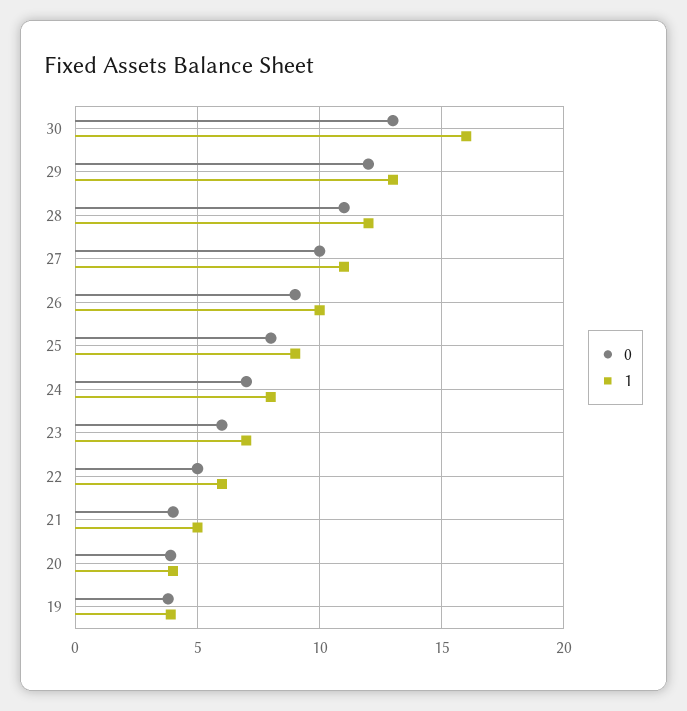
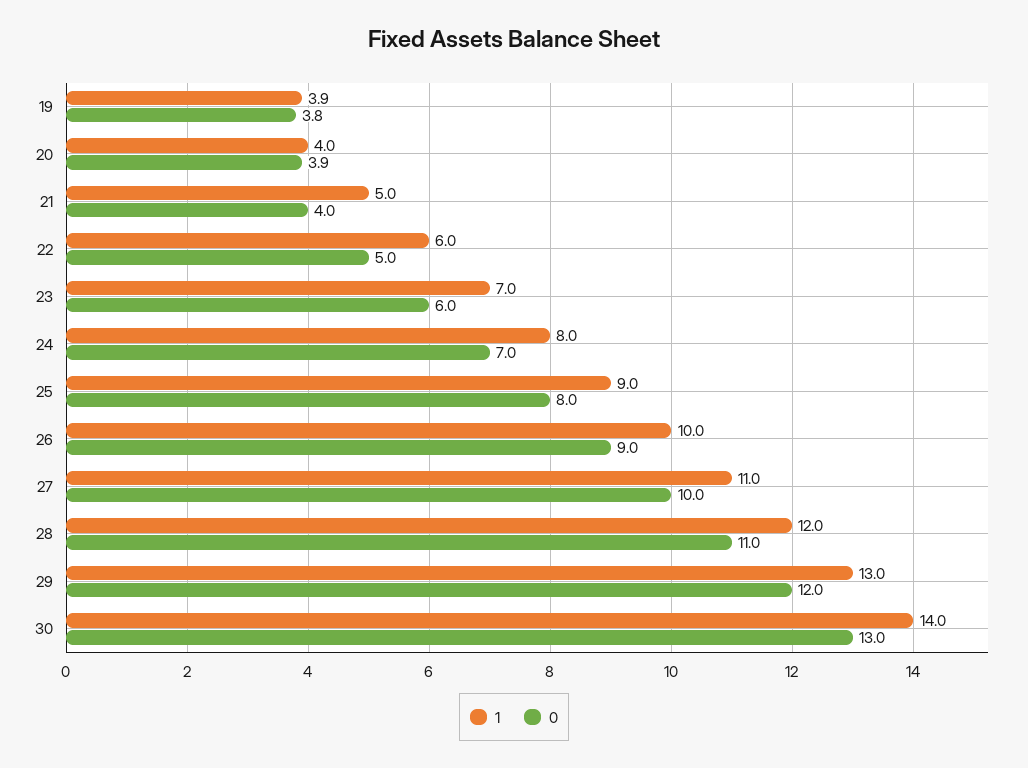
  {
    "0": {
      "30": 13,
      "29": 12,
      "28": 11,
      "27": 10,
      "26": 9,
      "25": 8,
      "24": 7,
      "23": 6,
      "22": 5,
      "21": 4,
      "20": 3.9,
      "19": 3.8
    },
    "1": {
-     "30": 16,
+     "30": 14,
      "29": 13,
      "28": 12,
      "27": 11,
      "26": 10,
      "25": 9,
      "24": 8,
      "23": 7,
      "22": 6,
      "21": 5,
      "20": 4,
      "19": 3.9
    }
  }

